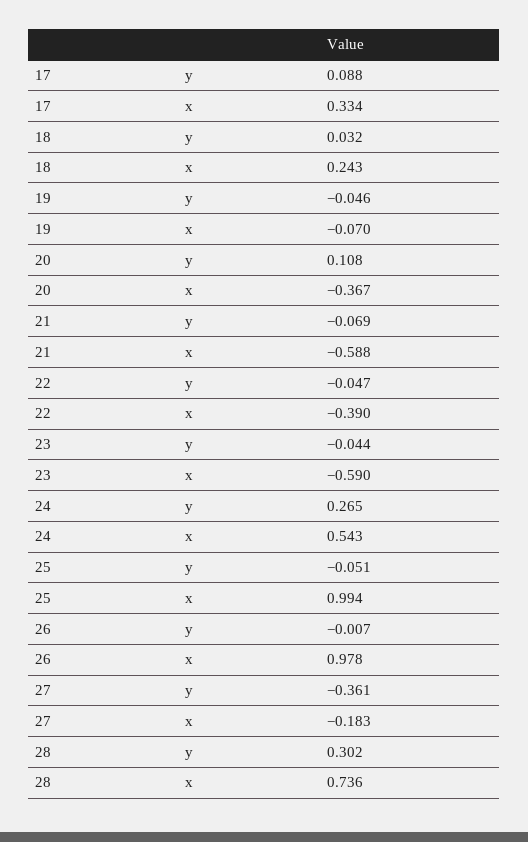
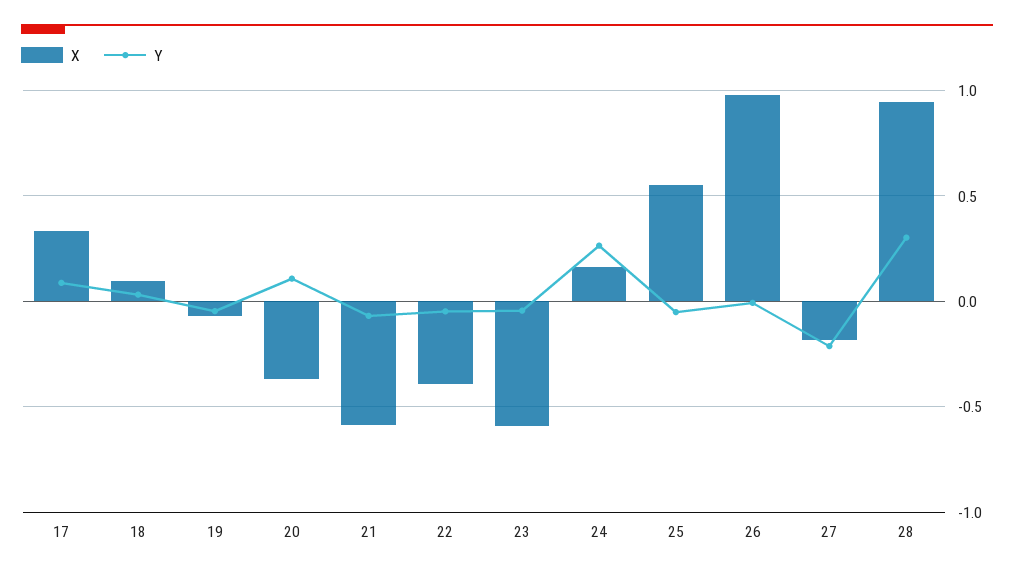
  {
    "y": {
      "17": 0.088,
      "18": 0.032,
      "19": -0.046,
      "20": 0.108,
      "21": -0.069,
      "22": -0.047,
      "23": -0.044,
      "24": 0.265,
      "25": -0.051,
      "26": -0.007,
-     "27": -0.361,
+     "27": -0.2,
      "28": 0.302
    },
    "x": {
      "17": 0.334,
-     "18": 0.243,
+     "18": 0.1,
      "19": -0.07,
      "20": -0.367,
      "21": -0.588,
      "22": -0.39,
      "23": -0.59,
-     "24": 0.543,
+     "24": 0.15,
-     "25": 0.994,
+     "25": 0.55,
      "26": 0.978,
      "27": -0.183,
-     "28": 0.736
+     "28": 0.95
    }
  }

